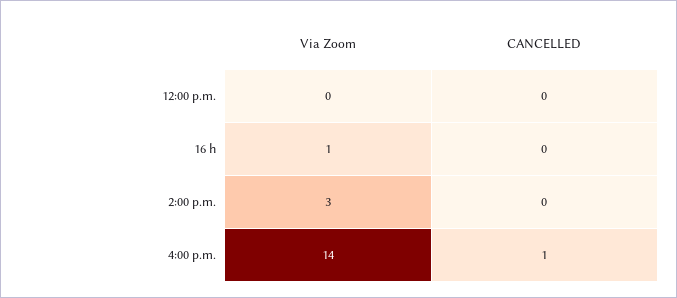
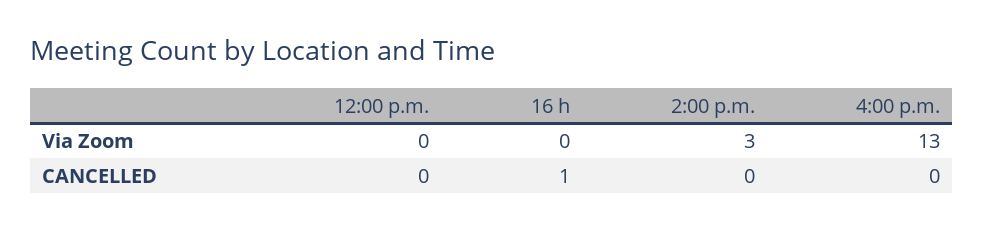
  {
    "Via Zoom": {
      "12:00 p.m.": 0,
-     "16 h": 1,
+     "16 h": 0,
      "2:00 p.m.": 3,
-     "4:00 p.m.": 14
+     "4:00 p.m.": 13
    },
    "CANCELLED": {
      "12:00 p.m.": 0,
-     "16 h": 0,
+     "16 h": 1,
      "2:00 p.m.": 0,
-     "4:00 p.m.": 1
+     "4:00 p.m.": 0
    }
  }

